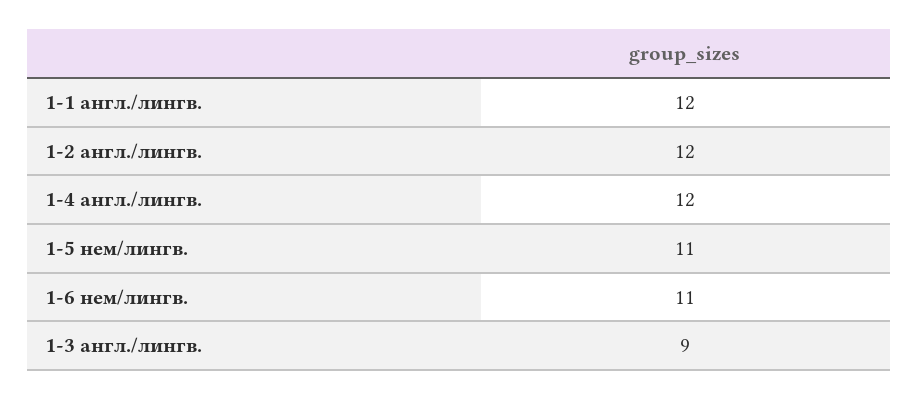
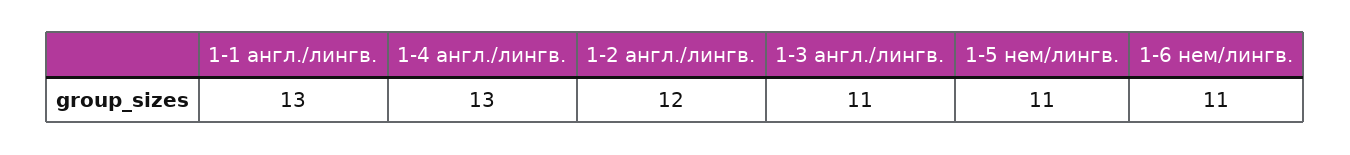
  {
-   "1-1 англ./лингв.": 12,
+   "1-1 англ./лингв.": 13,
    "1-2 англ./лингв.": 12,
-   "1-4 англ./лингв.": 12,
+   "1-4 англ./лингв.": 13,
    "1-5 нем/лингв.": 11,
    "1-6 нем/лингв.": 11,
-   "1-3 англ./лингв.": 9
+   "1-3 англ./лингв.": 11
  }

